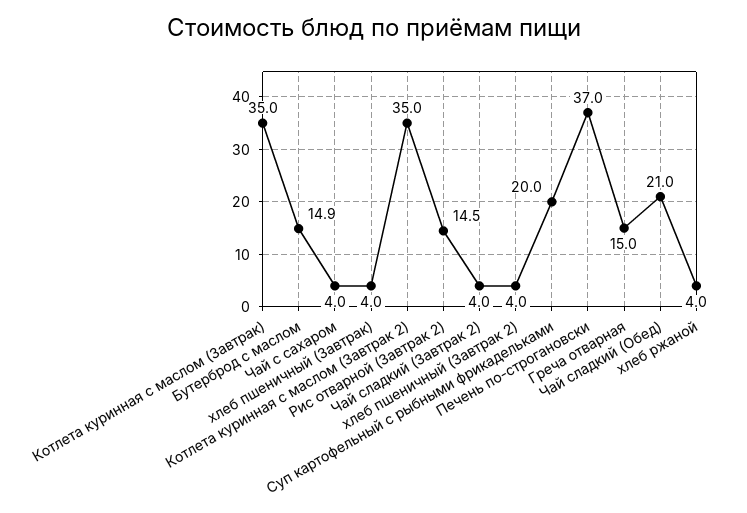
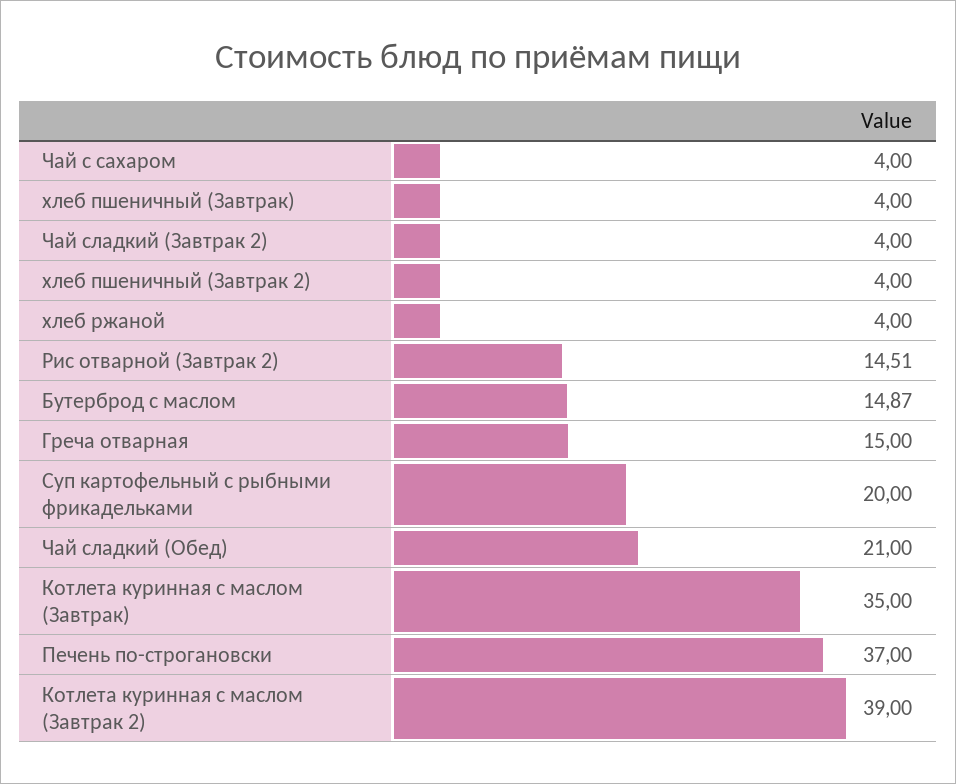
  {
    "Котлета куринная с маслом (Завтрак)": 35,
    "Бутерброд с маслом": 14.87,
    "Чай с сахаром": 4,
    "хлеб пшеничный (Завтрак)": 4,
-   "Котлета куринная с маслом (Завтрак 2)": 35,
+   "Котлета куринная с маслом (Завтрак 2)": 39,
    "Рис отварной (Завтрак 2)": 14.51,
    "Чай сладкий (Завтрак 2)": 4,
    "хлеб пшеничный (Завтрак 2)": 4,
    "Суп картофельный с рыбными фрикадельками": 20,
    "Печень по-строгановски": 37,
    "Греча отварная": 15,
    "Чай сладкий (Обед)": 21,
    "хлеб ржаной": 4
  }

